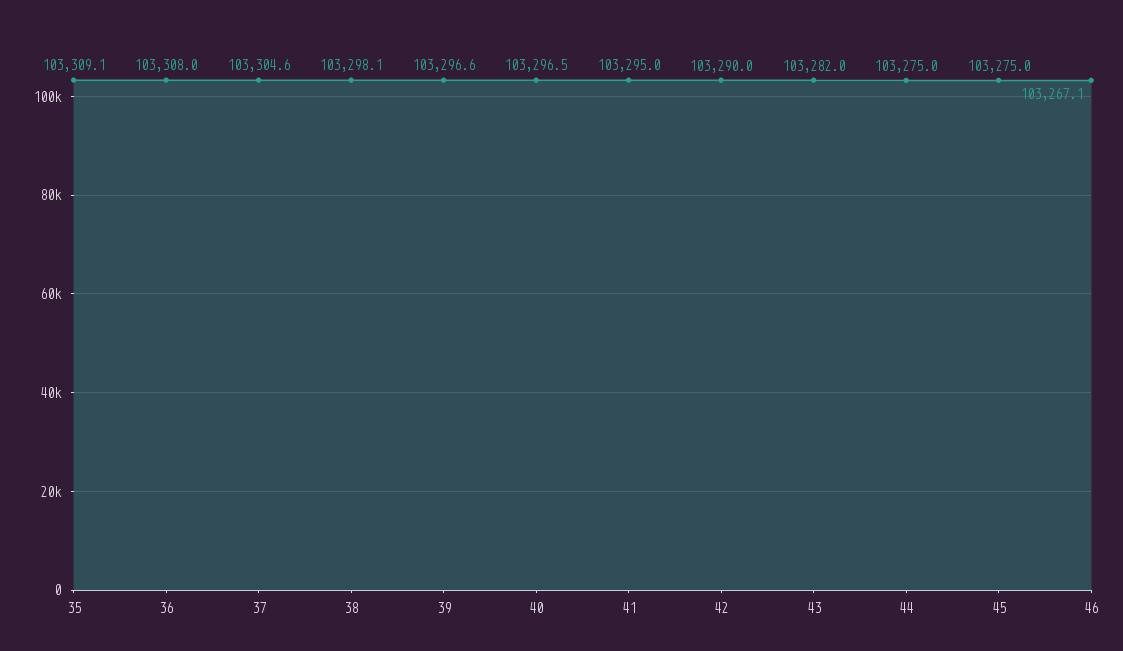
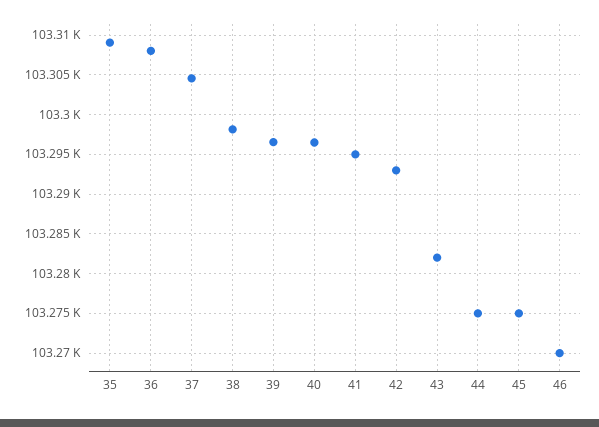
  {
    "35": 103309.1,
    "36": 103308,
    "37": 103304.6,
    "38": 103298.1,
    "39": 103296.6,
    "40": 103296.5,
    "41": 103295,
-   "42": 103290,
+   "42": 103293,
    "43": 103282,
    "44": 103275,
    "45": 103275,
-   "46": 103267.1
+   "46": 103270
  }

